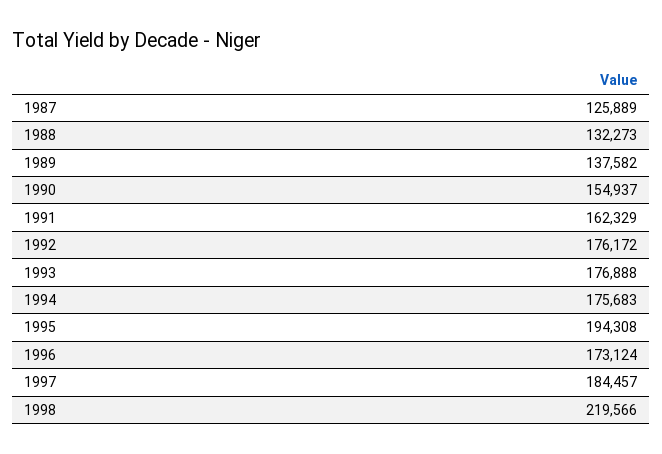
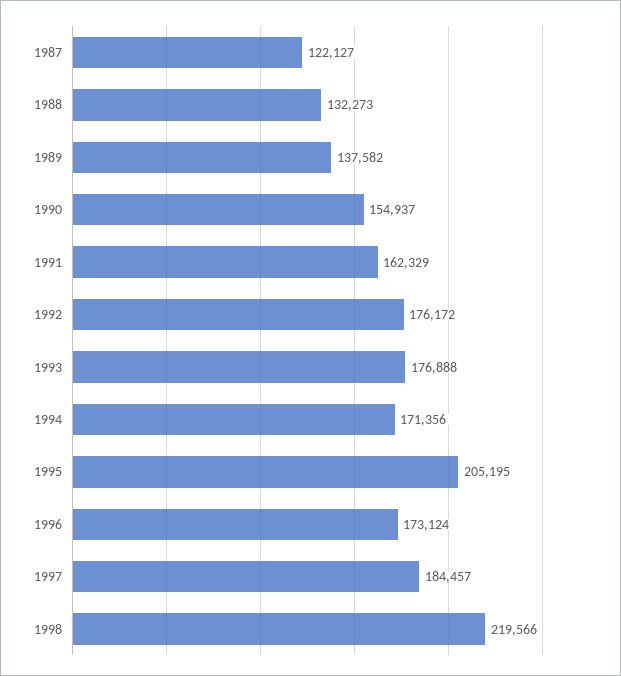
  {
-   "1987": 125889,
+   "1987": 122127,
    "1988": 132273,
    "1989": 137582,
    "1990": 154937,
    "1991": 162329,
    "1992": 176172,
    "1993": 176888,
-   "1994": 175683,
+   "1994": 171356,
-   "1995": 194308,
+   "1995": 205195,
    "1996": 173124,
    "1997": 184457,
    "1998": 219566
  }

